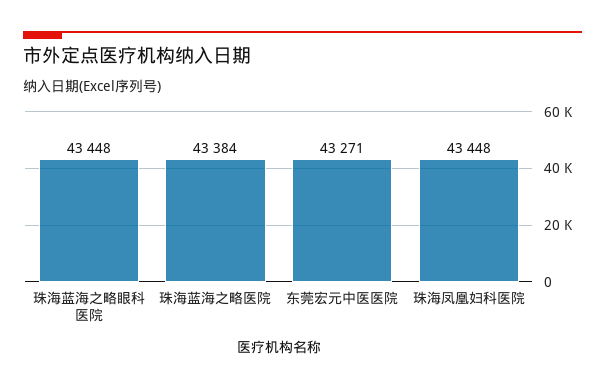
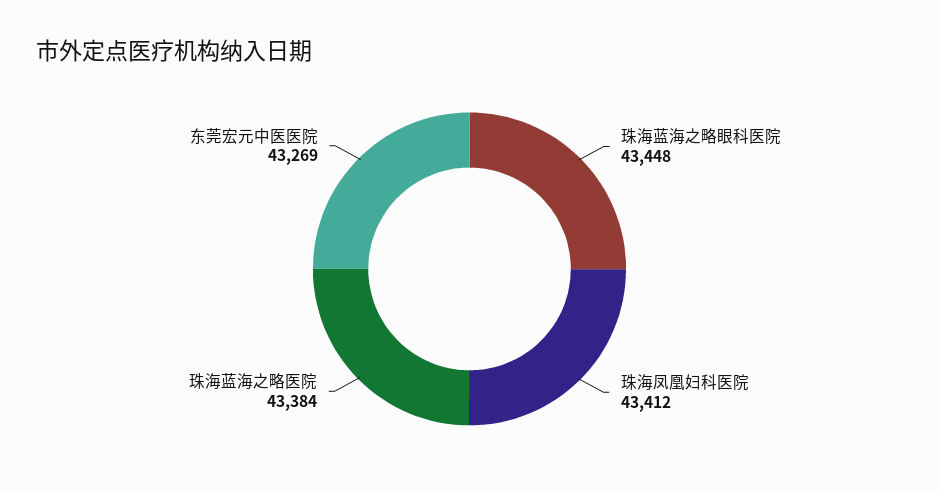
  {
    "珠海蓝海之略眼科医院": 43448,
    "珠海蓝海之略医院": 43384,
-   "东莞宏元中医医院": 43271,
+   "东莞宏元中医医院": 43269,
-   "珠海凤凰妇科医院": 43448
+   "珠海凤凰妇科医院": 43412
  }

